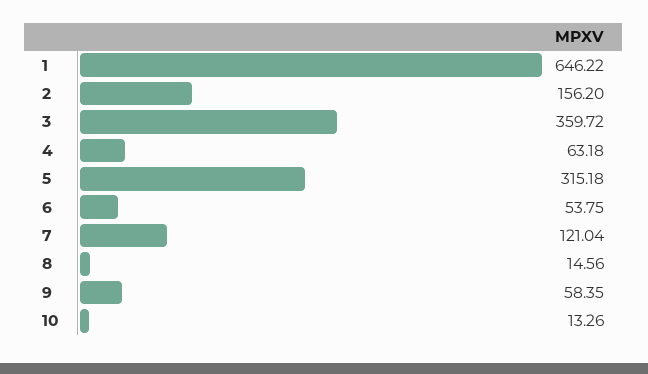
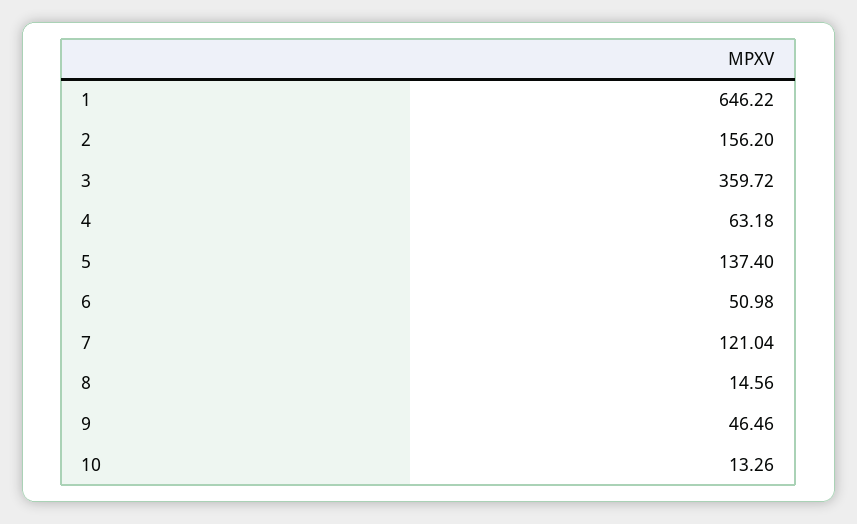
  {
    "1": 646.22,
    "2": 156.2,
    "3": 359.72,
    "4": 63.18,
-   "5": 315.18,
+   "5": 137.4,
-   "6": 53.75,
+   "6": 50.98,
    "7": 121.04,
    "8": 14.56,
-   "9": 58.35,
+   "9": 46.46,
    "10": 13.26
  }

